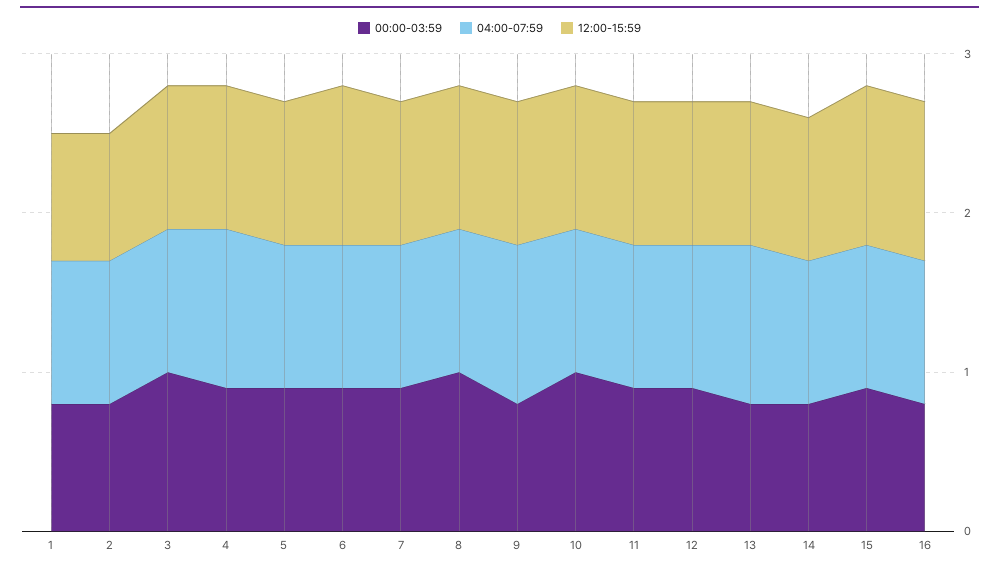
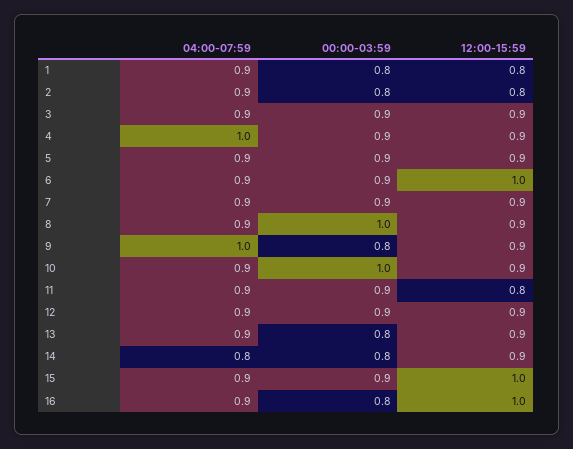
  {
    "00:00-03:59": {
      "1": 0.8,
      "2": 0.8,
-     "3": 1,
+     "3": 0.9,
      "4": 0.9,
      "5": 0.9,
      "6": 0.9,
      "7": 0.9,
      "8": 1,
      "9": 0.8,
      "10": 1,
      "11": 0.9,
      "12": 0.9,
      "13": 0.8,
      "14": 0.8,
      "15": 0.9,
      "16": 0.8
    },
    "04:00-07:59": {
      "1": 0.9,
      "2": 0.9,
      "3": 0.9,
      "4": 1,
      "5": 0.9,
      "6": 0.9,
      "7": 0.9,
      "8": 0.9,
      "9": 1,
      "10": 0.9,
      "11": 0.9,
      "12": 0.9,
-     "13": 1,
+     "13": 0.9,
-     "14": 0.9,
+     "14": 0.8,
      "15": 0.9,
      "16": 0.9
    },
    "12:00-15:59": {
      "1": 0.8,
      "2": 0.8,
      "3": 0.9,
      "4": 0.9,
      "5": 0.9,
      "6": 1,
      "7": 0.9,
      "8": 0.9,
      "9": 0.9,
      "10": 0.9,
-     "11": 0.9,
+     "11": 0.8,
      "12": 0.9,
      "13": 0.9,
      "14": 0.9,
      "15": 1,
      "16": 1
    }
  }

